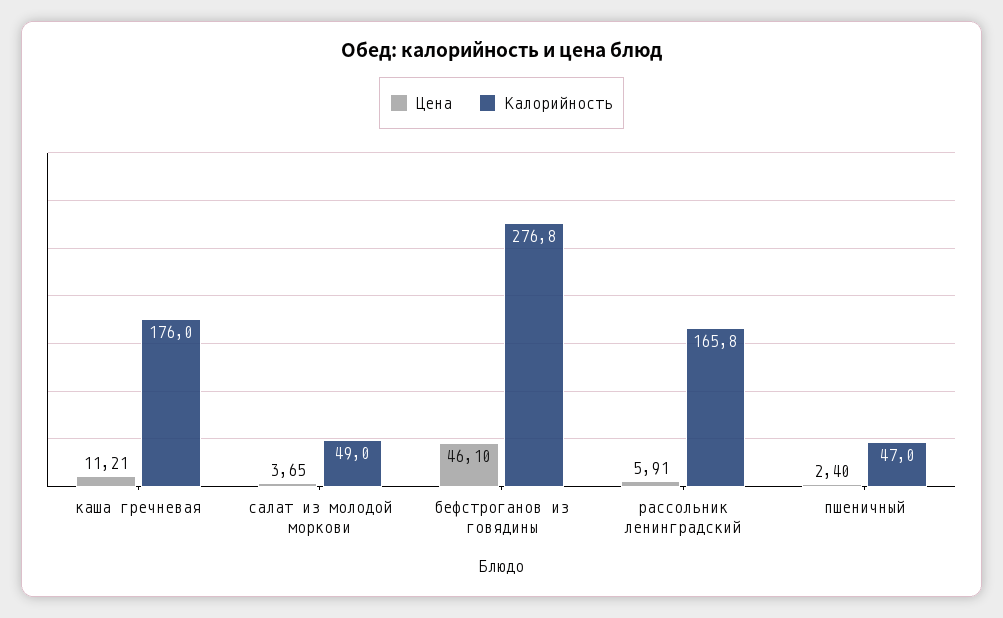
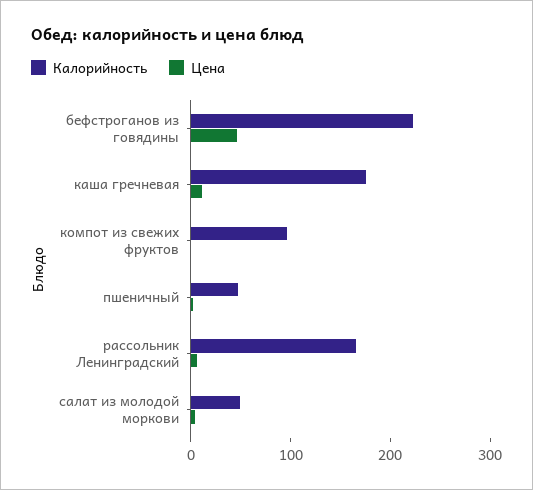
  {
    "Цена": {
      "каша гречневая": 11.21,
      "салат из молодой моркови": 3.65,
      "бефстроганов из говядины": 46.1,
      "рассольник ленинградский": 5.91,
-     "пшеничный": 2.4
+     "пшеничный": 2.4,
+     "компот из свежих фруктов": 0
    },
    "Калорийность": {
      "каша гречневая": 176,
      "салат из молодой моркови": 49,
-     "бефстроганов из говядины": 276.8,
+     "бефстроганов из говядины": 220,
      "рассольник ленинградский": 165.8,
-     "пшеничный": 47
+     "пшеничный": 47,
+     "компот из свежих фруктов": 100
    }
  }

